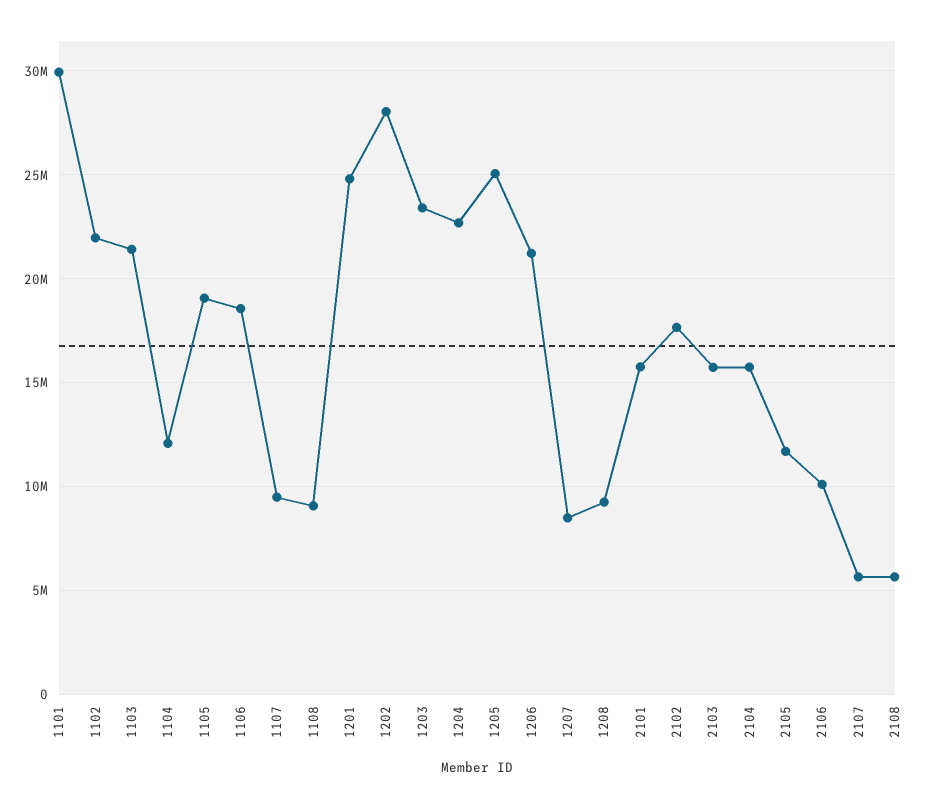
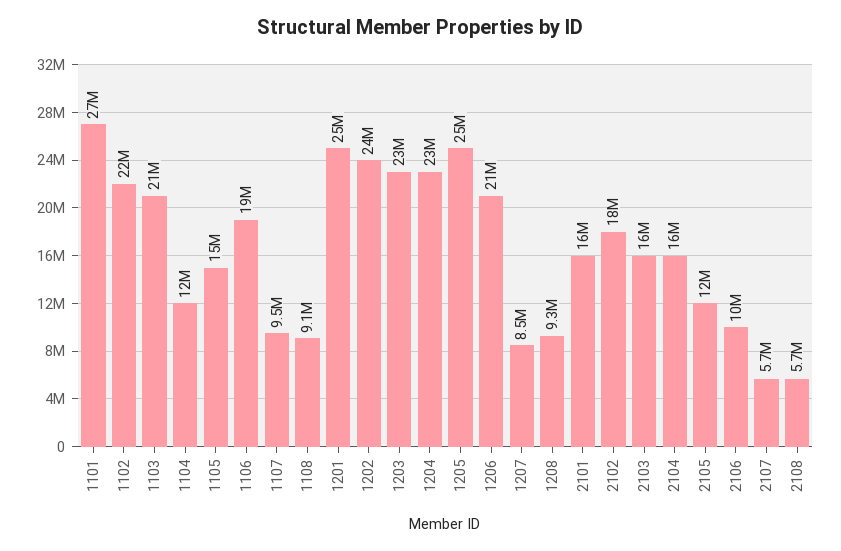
  {
-   "1101": 30000000,
+   "1101": 27000000,
    "1102": 22000000,
    "1103": 21000000,
    "1104": 12000000,
-   "1105": 19000000,
+   "1105": 15000000,
    "1106": 19000000,
    "1107": 9500000,
    "1108": 9100000,
    "1201": 25000000,
-   "1202": 28000000,
+   "1202": 24000000,
    "1203": 23000000,
    "1204": 23000000,
    "1205": 25000000,
    "1206": 21000000,
    "1207": 8500000,
    "1208": 9300000,
    "2101": 16000000,
    "2102": 18000000,
    "2103": 16000000,
    "2104": 16000000,
    "2105": 12000000,
    "2106": 10000000,
    "2107": 5700000,
    "2108": 5700000
  }

